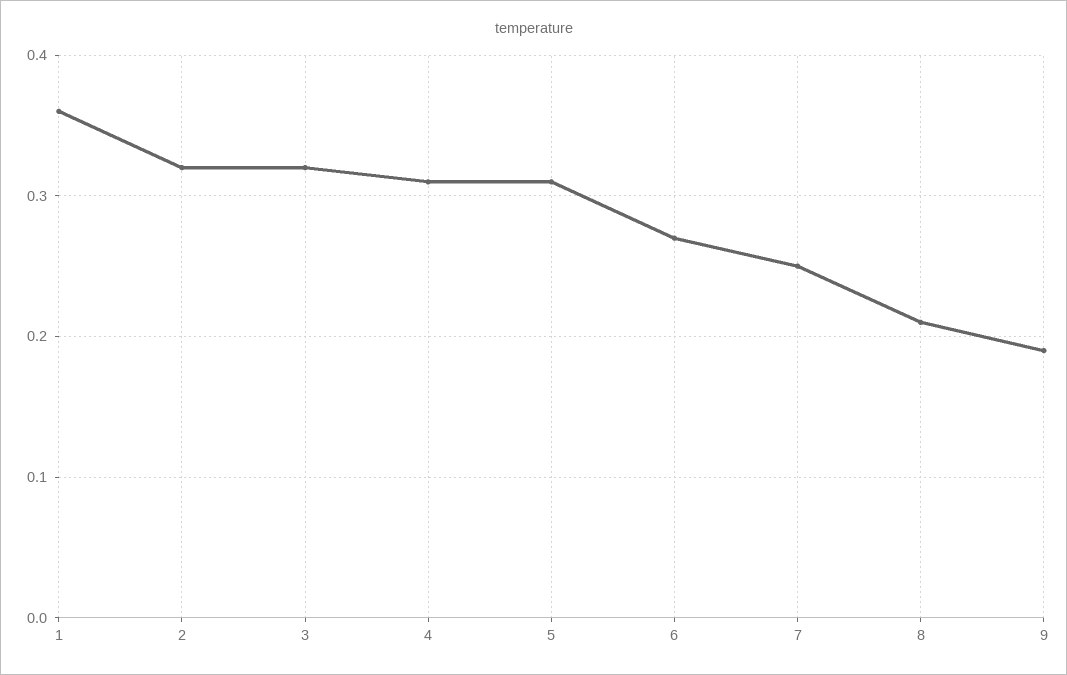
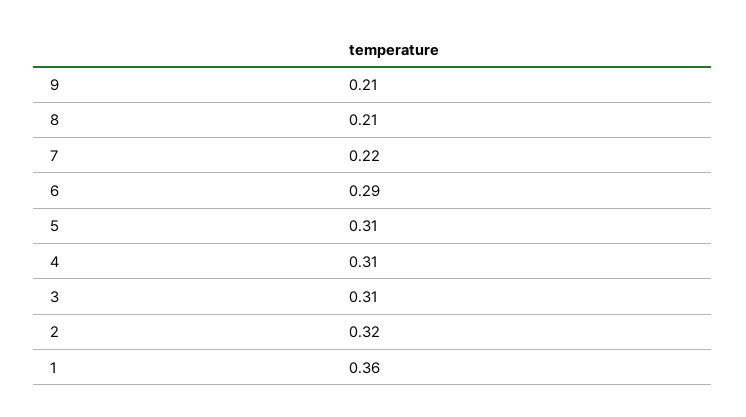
  {
    "1": 0.36,
    "2": 0.32,
-   "3": 0.32,
+   "3": 0.31,
    "4": 0.31,
    "5": 0.31,
-   "6": 0.27,
+   "6": 0.29,
-   "7": 0.25,
+   "7": 0.22,
    "8": 0.21,
-   "9": 0.19
+   "9": 0.21
  }

